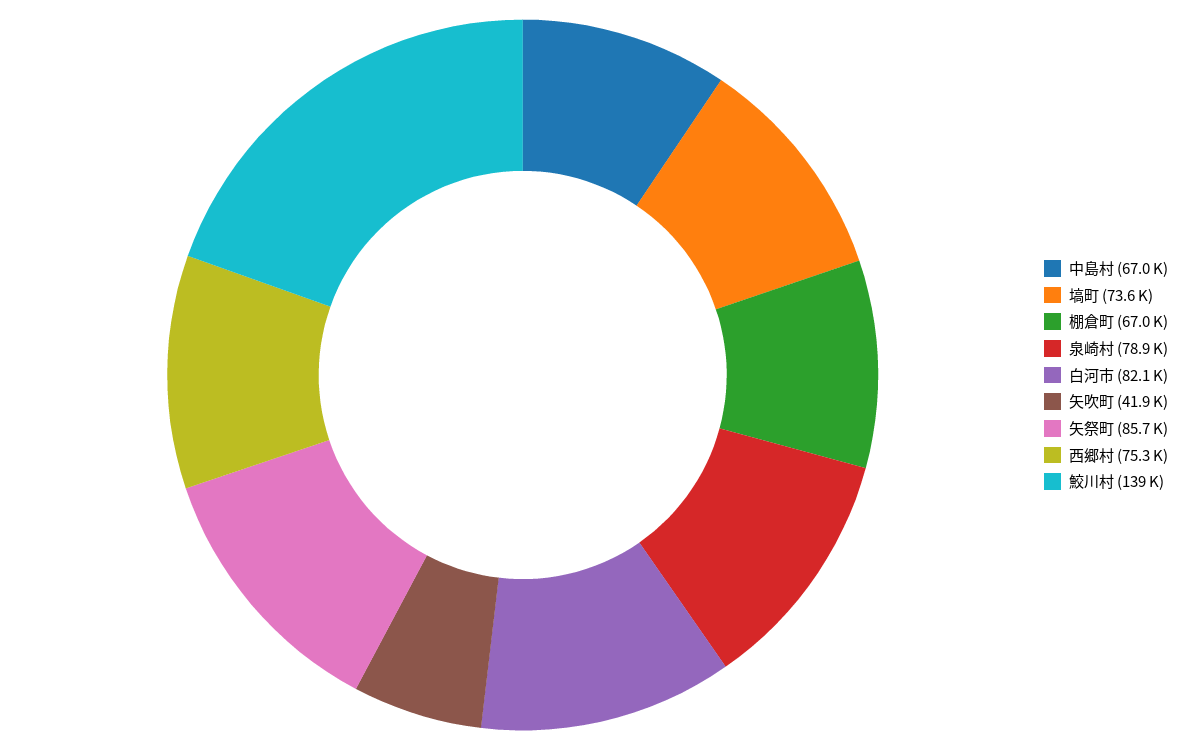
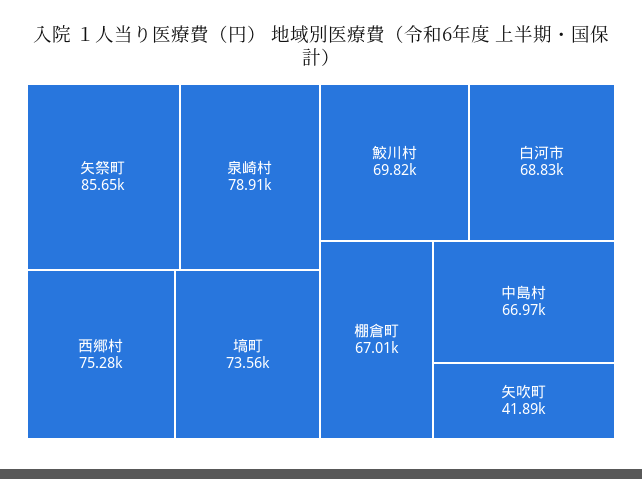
  {
    "中島村": 66970,
    "塙町": 73560,
    "棚倉町": 67010,
    "泉崎村": 78910,
-   "白河市": 82100,
+   "白河市": 68830,
    "矢吹町": 41890,
    "矢祭町": 85650,
    "西郷村": 75280,
-   "鮫川村": 139000
+   "鮫川村": 69820
  }

